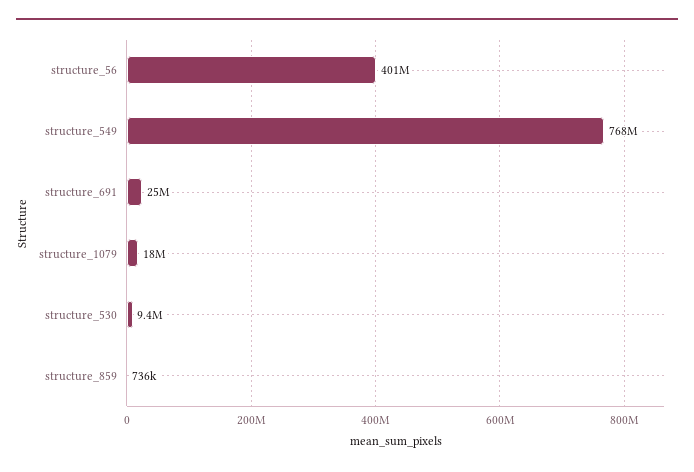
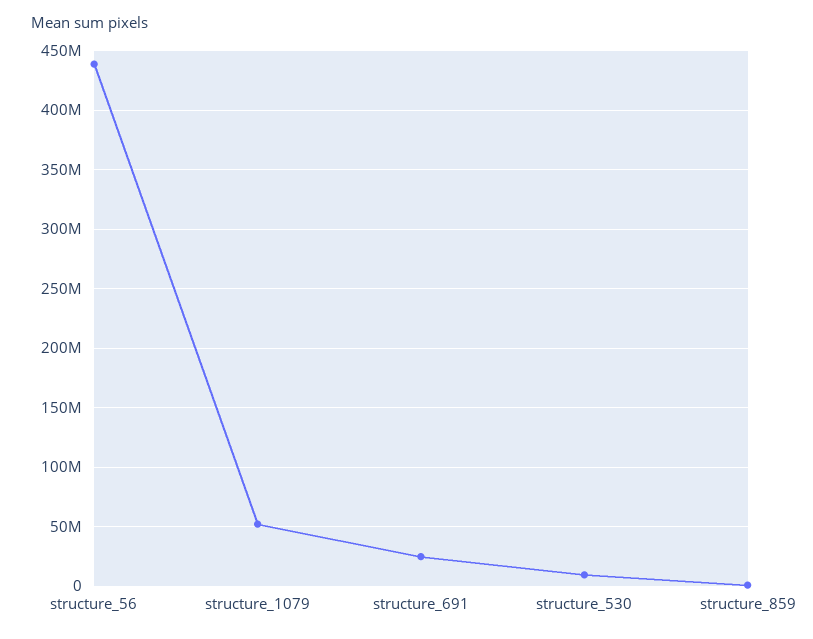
  {
-   "structure_56": 401000000,
+   "structure_56": 440000000,
-   "structure_549": 768000000,
    "structure_691": 25000000,
-   "structure_1079": 18000000,
+   "structure_1079": 50000000,
    "structure_530": 9400000,
    "structure_859": 736000
  }

